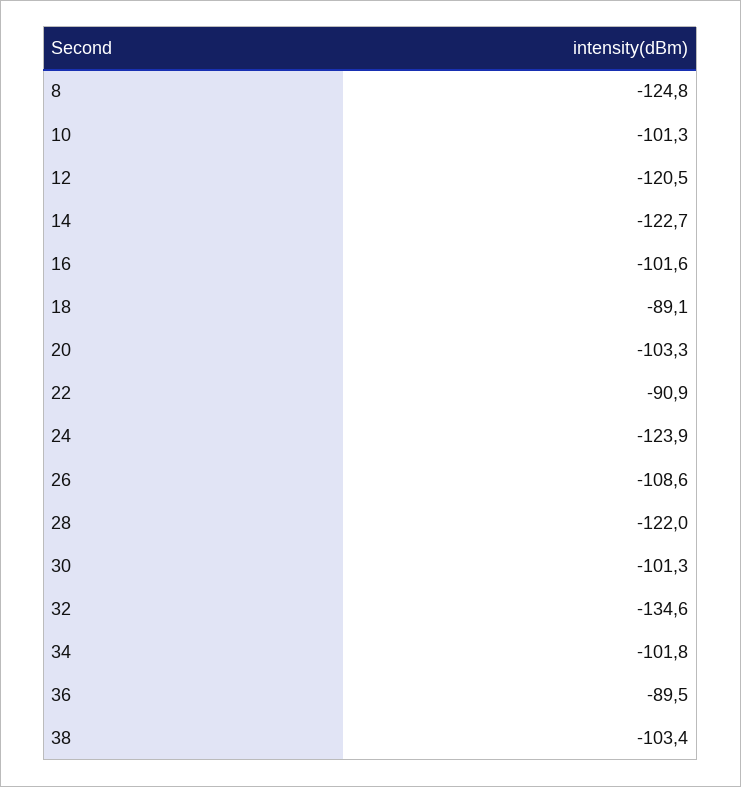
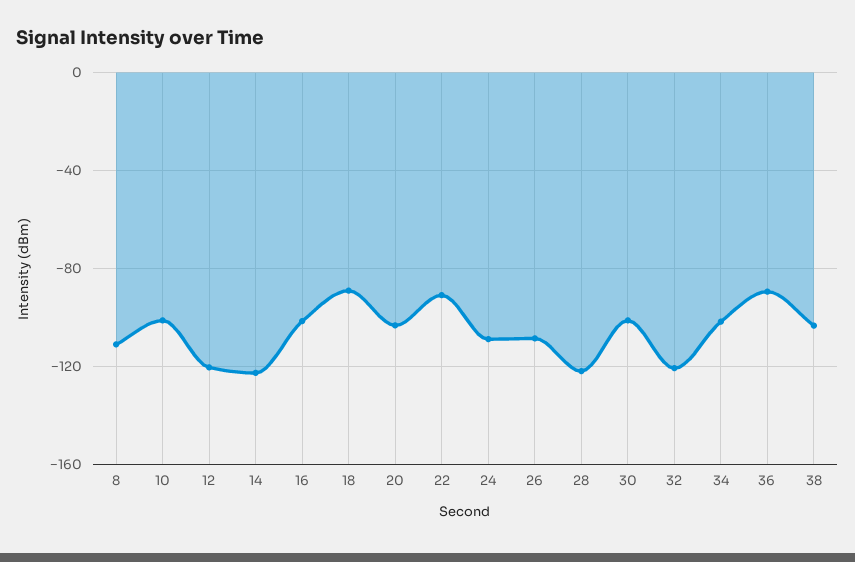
  {
-   "8": -124.8,
+   "8": -110,
    "10": -101.3,
    "12": -120.5,
    "14": -122.7,
    "16": -101.6,
    "18": -89.1,
    "20": -103.3,
    "22": -90.9,
-   "24": -123.9,
+   "24": -110,
    "26": -108.6,
    "28": -122,
    "30": -101.3,
-   "32": -134.6,
+   "32": -120,
    "34": -101.8,
    "36": -89.5,
    "38": -103.4
  }

